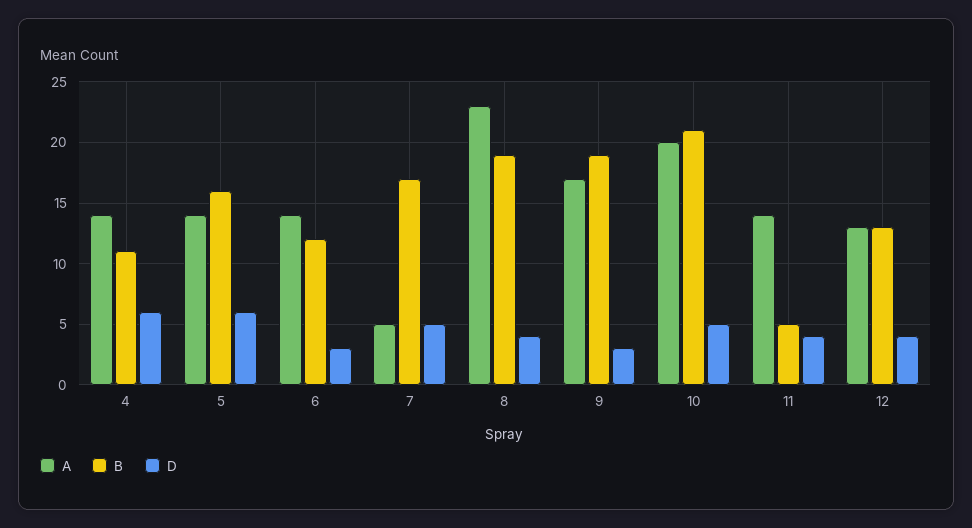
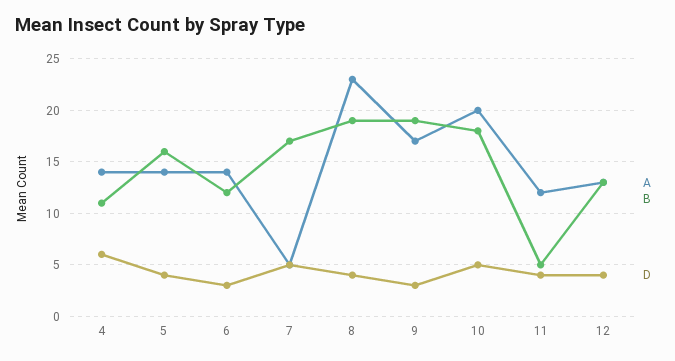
  {
    "A": {
      "4": 14,
      "5": 14,
      "6": 14,
      "7": 5,
      "8": 23,
      "9": 17,
      "10": 20,
-     "11": 14,
+     "11": 12,
      "12": 13
    },
    "B": {
      "4": 11,
      "5": 16,
      "6": 12,
      "7": 17,
      "8": 19,
      "9": 19,
-     "10": 21,
+     "10": 18,
      "11": 5,
      "12": 13
    },
    "D": {
      "4": 6,
-     "5": 6,
+     "5": 4,
      "6": 3,
      "7": 5,
      "8": 4,
      "9": 3,
      "10": 5,
      "11": 4,
      "12": 4
    }
  }

